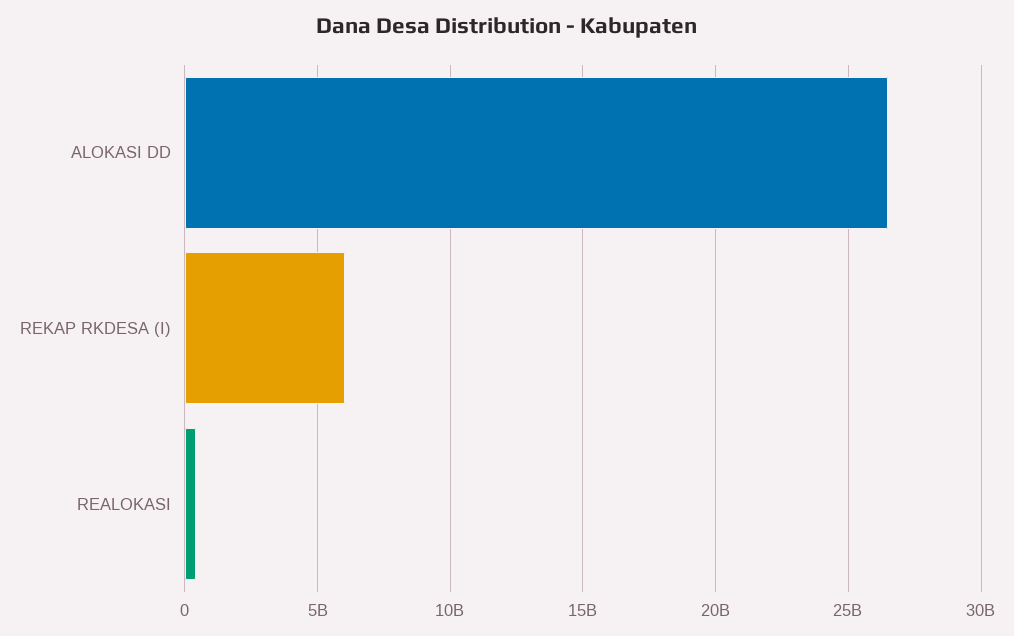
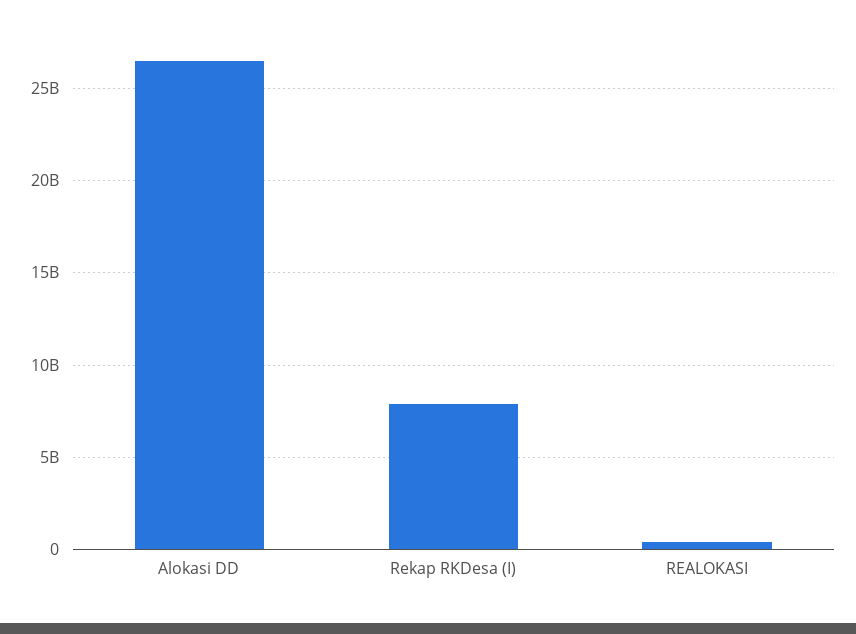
  {
    "ALOKASI DD": 26500000000,
-   "REKAP RKDESA (I)": 6000000000,
+   "REKAP RKDESA (I)": 8000000000,
    "REALOKASI": 500000000
  }

